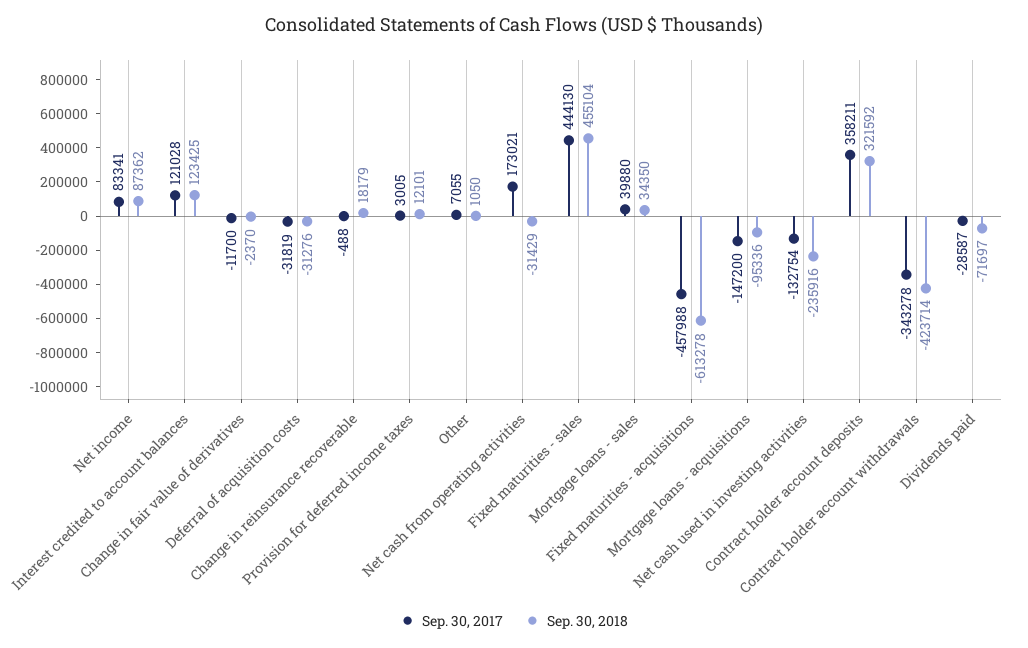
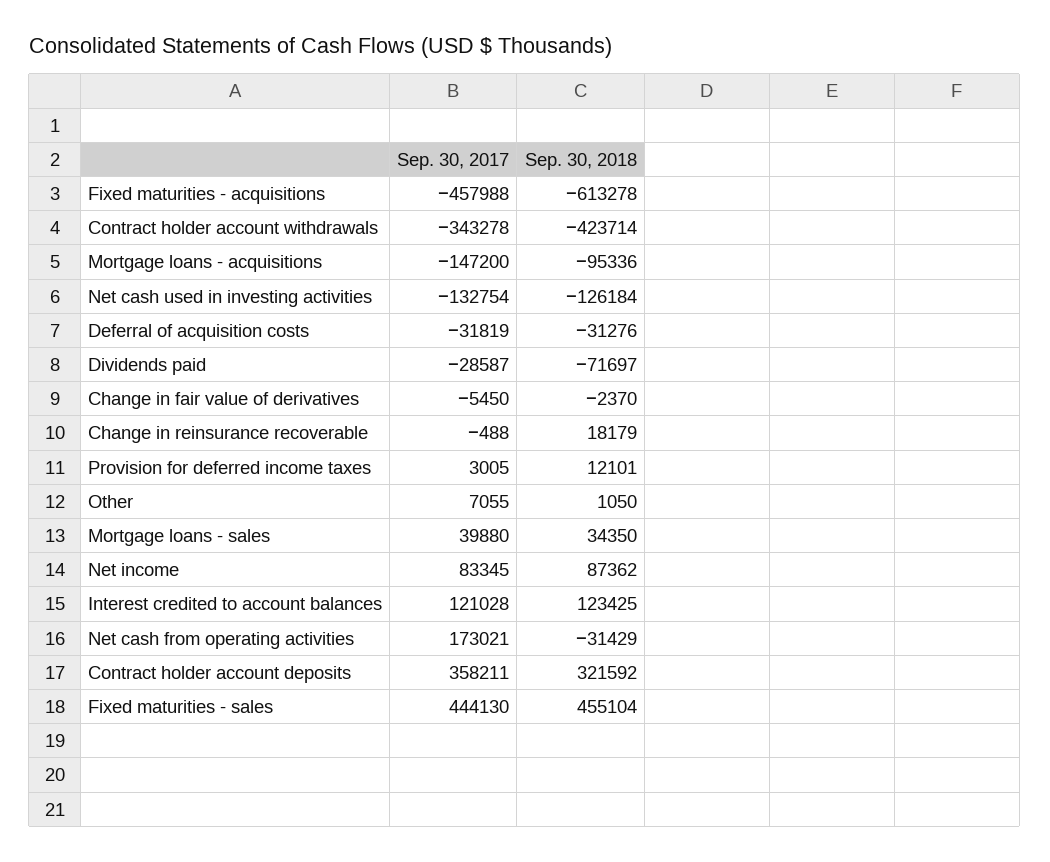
  {
    "Sep. 30, 2017": {
-     "Net income": 83341,
+     "Net income": 83345,
      "Interest credited to account balances": 121028,
-     "Change in fair value of derivatives": -11700,
+     "Change in fair value of derivatives": -5450,
      "Deferral of acquisition costs": -31819,
      "Change in reinsurance recoverable": -488,
      "Provision for deferred income taxes": 3005,
      "Other": 7055,
      "Net cash from operating activities": 173021,
      "Fixed maturities - sales": 444130,
      "Mortgage loans - sales": 39880,
      "Fixed maturities - acquisitions": -457988,
      "Mortgage loans - acquisitions": -147200,
      "Net cash used in investing activities": -132754,
      "Contract holder account deposits": 358211,
      "Contract holder account withdrawals": -343278,
      "Dividends paid": -28587
    },
    "Sep. 30, 2018": {
      "Net income": 87362,
      "Interest credited to account balances": 123425,
      "Change in fair value of derivatives": -2370,
      "Deferral of acquisition costs": -31276,
      "Change in reinsurance recoverable": 18179,
      "Provision for deferred income taxes": 12101,
      "Other": 1050,
      "Net cash from operating activities": -31429,
      "Fixed maturities - sales": 455104,
      "Mortgage loans - sales": 34350,
      "Fixed maturities - acquisitions": -613278,
      "Mortgage loans - acquisitions": -95336,
-     "Net cash used in investing activities": -235916,
+     "Net cash used in investing activities": -126184,
      "Contract holder account deposits": 321592,
      "Contract holder account withdrawals": -423714,
      "Dividends paid": -71697
    }
  }

